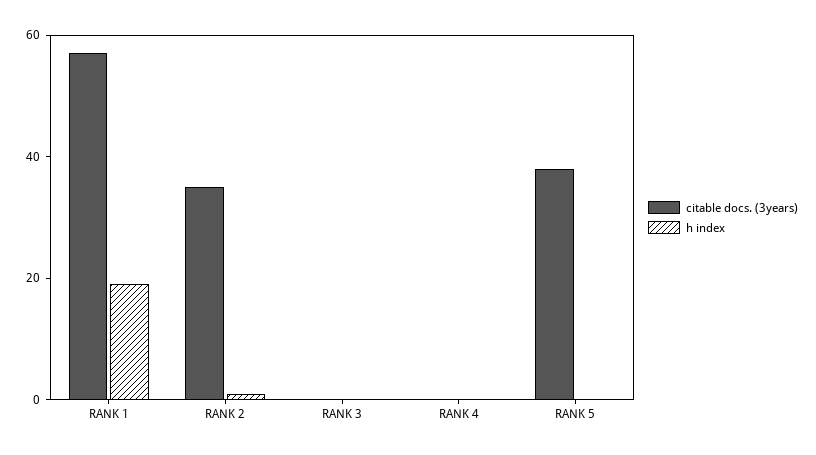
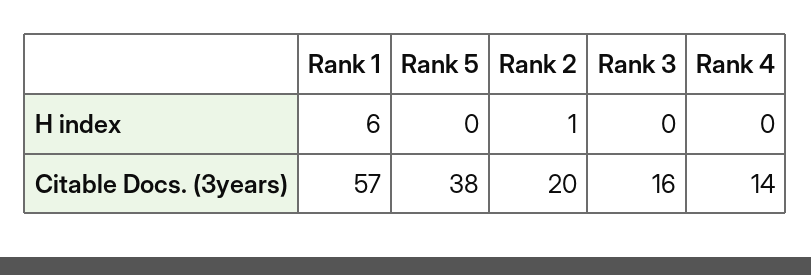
  {
    "citable docs. (3years)": {
      "RANK 1": 57,
-     "RANK 2": 35,
+     "RANK 2": 20,
-     "RANK 3": 0,
+     "RANK 3": 16,
-     "RANK 4": 0,
+     "RANK 4": 14,
      "RANK 5": 38
    },
    "h index": {
-     "RANK 1": 20,
+     "RANK 1": 6,
      "RANK 2": 1,
      "RANK 3": 0,
      "RANK 4": 0,
      "RANK 5": 0
    }
  }

